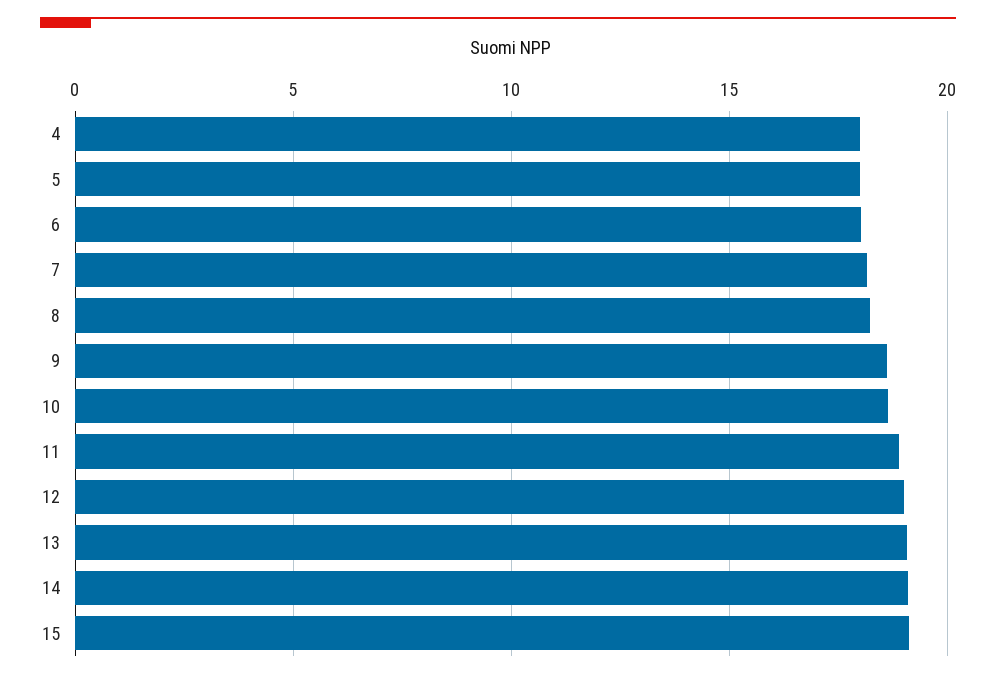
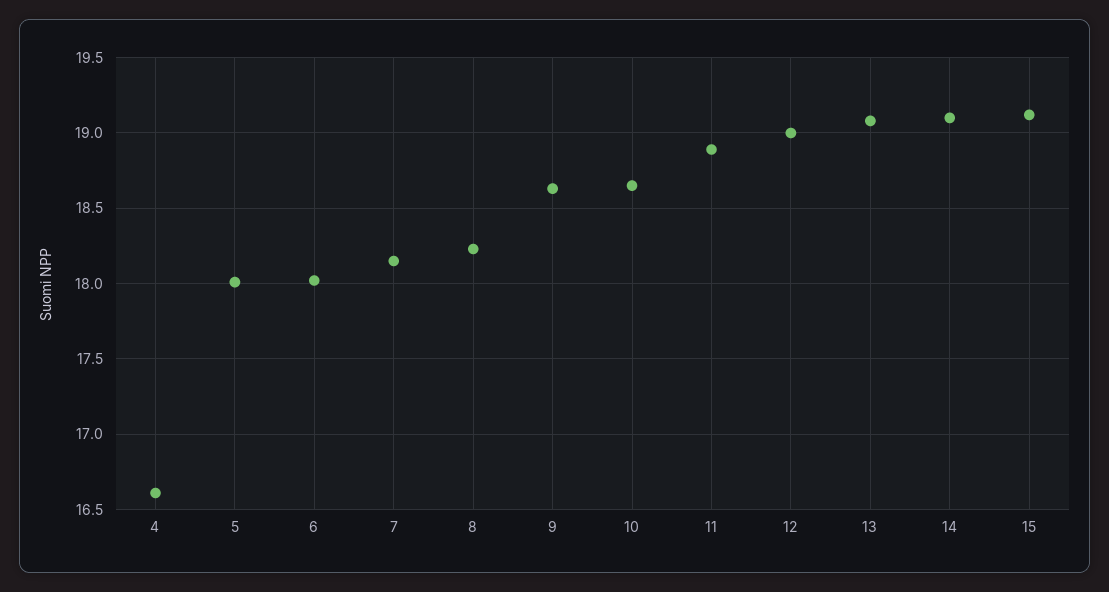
  {
-   "4": 18,
+   "4": 16.6,
    "5": 18,
    "6": 18,
    "7": 18.15,
    "8": 18.25,
    "9": 18.65,
    "10": 18.65,
    "11": 18.9,
    "12": 19,
    "13": 19.1,
    "14": 19.1,
    "15": 19.1
  }

